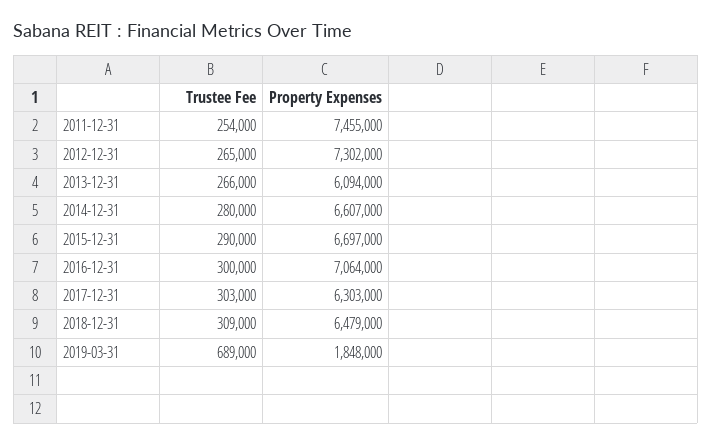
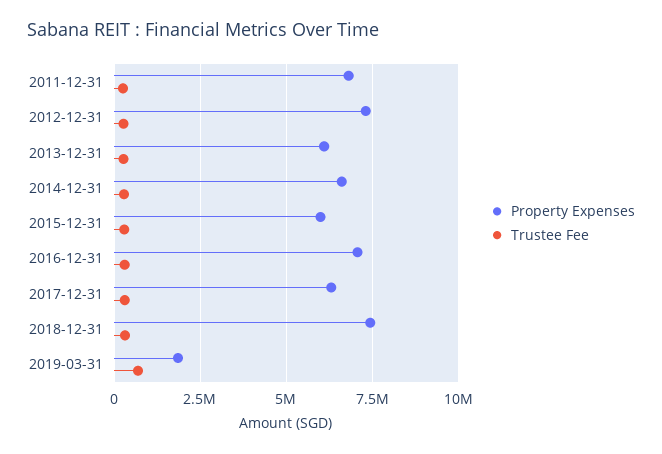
  {
    "Trustee Fee": {
      "2011-12-31": 254000,
      "2012-12-31": 265000,
      "2013-12-31": 266000,
      "2014-12-31": 280000,
      "2015-12-31": 290000,
      "2016-12-31": 300000,
      "2017-12-31": 303000,
      "2018-12-31": 309000,
      "2019-03-31": 689000
    },
    "Property Expenses": {
-     "2011-12-31": 7455000,
+     "2011-12-31": 6750000,
      "2012-12-31": 7302000,
      "2013-12-31": 6094000,
      "2014-12-31": 6607000,
-     "2015-12-31": 6697000,
+     "2015-12-31": 6000000,
      "2016-12-31": 7064000,
      "2017-12-31": 6303000,
-     "2018-12-31": 6479000,
+     "2018-12-31": 7500000,
      "2019-03-31": 1848000
    }
  }

